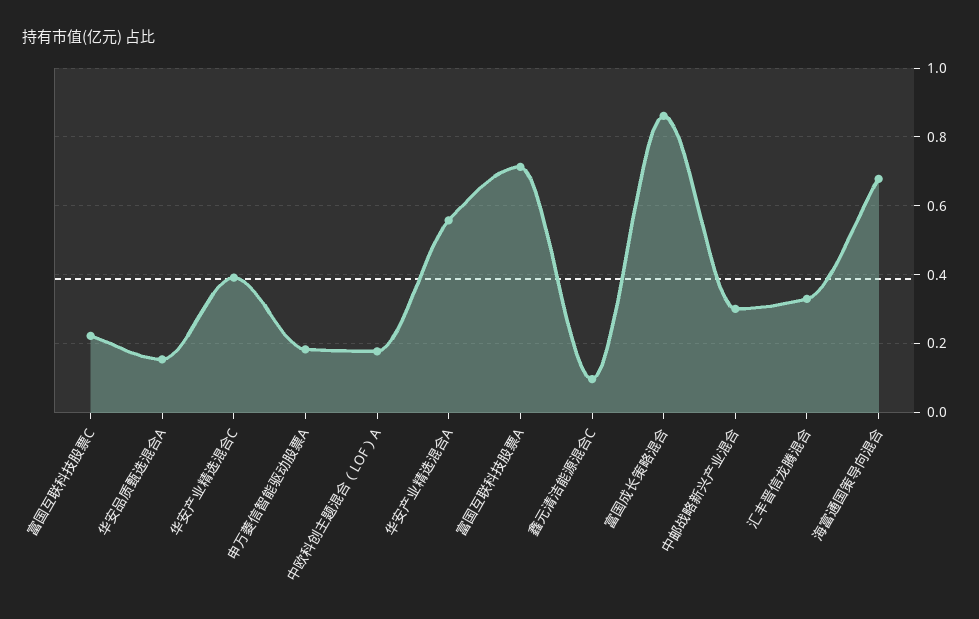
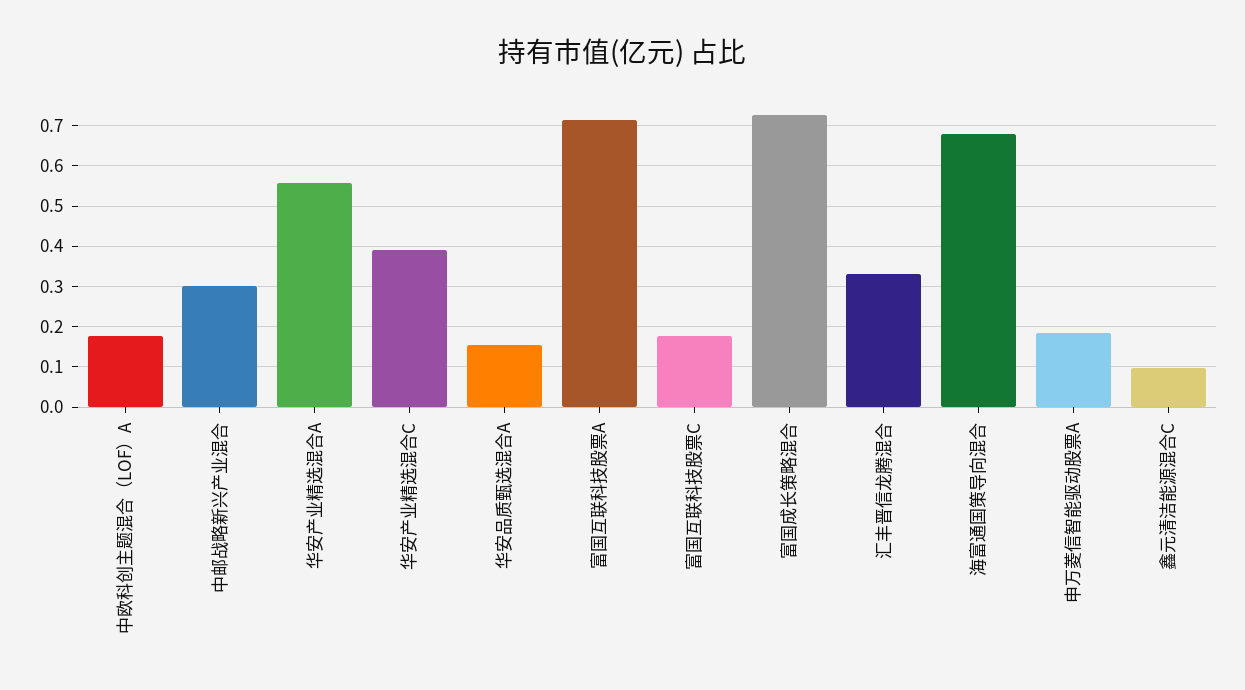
  {
-   "富国互联科技股票C": 0.22,
+   "富国互联科技股票C": 0.18,
    "华安品质甄选混合A": 0.16,
    "华安产业精选混合C": 0.4,
    "申万菱信智能驱动股票A": 0.18,
    "中欧科创主题混合（LOF）A": 0.18,
    "华安产业精选混合A": 0.56,
    "富国互联科技股票A": 0.72,
    "鑫元清洁能源混合C": 0.1,
-   "富国成长策略混合": 0.86,
+   "富国成长策略混合": 0.72,
    "中邮战略新兴产业混合": 0.3,
    "汇丰晋信龙腾混合": 0.34,
    "海富通国策导向混合": 0.68
  }

